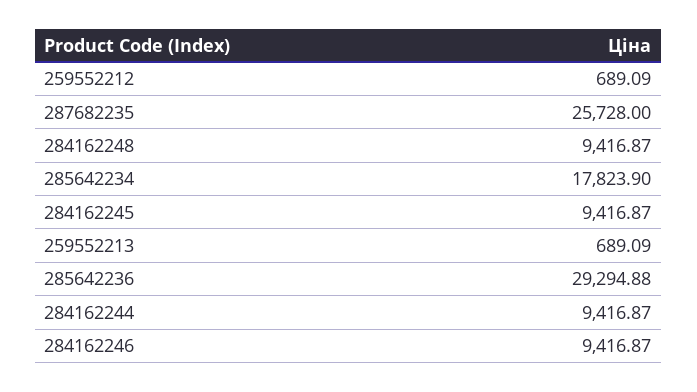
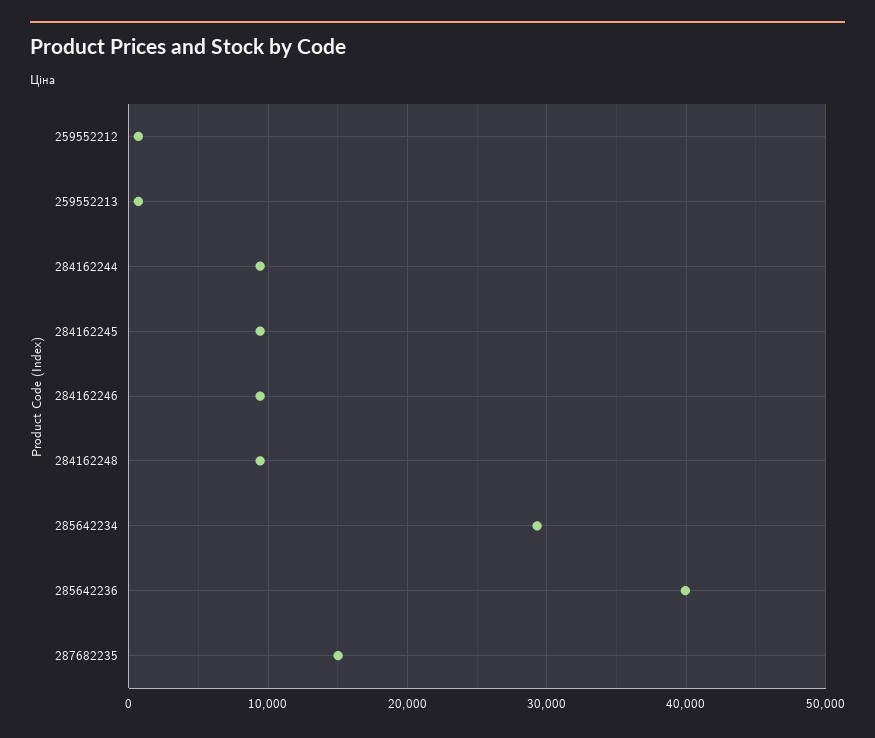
  {
    "259552212": 689.09,
-   "287682235": 25728,
+   "287682235": 15000,
    "284162248": 9416.87,
-   "285642234": 17823.9,
+   "285642234": 29000,
    "284162245": 9416.87,
    "259552213": 689.09,
-   "285642236": 29294.88,
+   "285642236": 40000,
    "284162244": 9416.87,
    "284162246": 9416.87
  }

